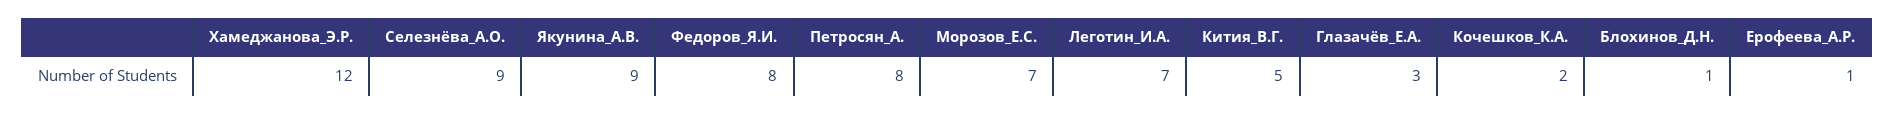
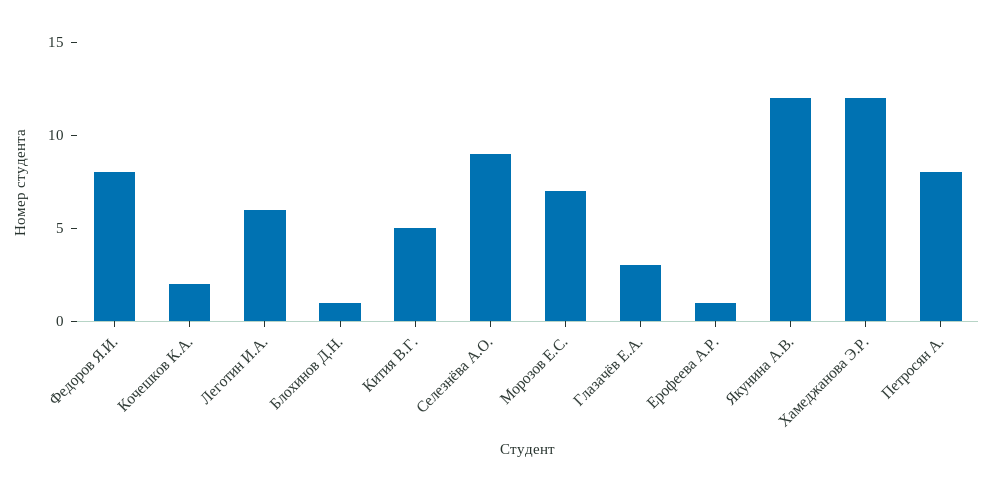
  {
    "Хамеджанова_Э.Р.": 12,
    "Селезнёва_А.О.": 9,
-   "Якунина_А.В.": 9,
+   "Якунина_А.В.": 12,
    "Федоров_Я.И.": 8,
    "Петросян_А.": 8,
    "Морозов_Е.С.": 7,
-   "Леготин_И.А.": 7,
+   "Леготин_И.А.": 6,
    "Кития_В.Г.": 5,
    "Глазачёв_Е.А.": 3,
    "Кочешков_К.А.": 2,
    "Блохинов_Д.Н.": 1,
    "Ерофеева_А.Р.": 1
  }

